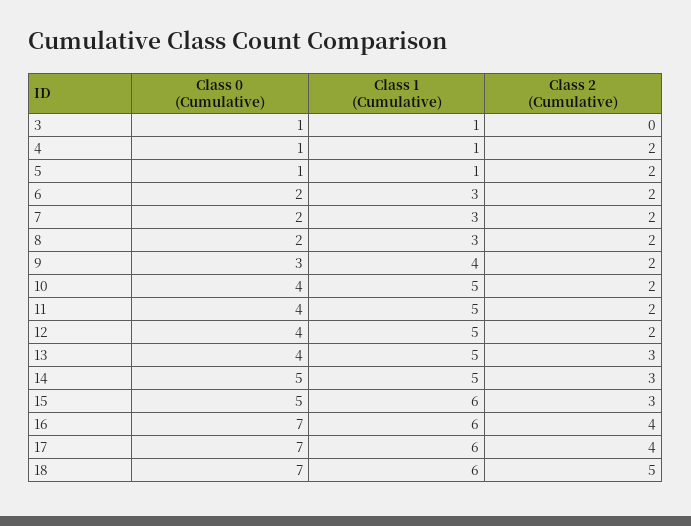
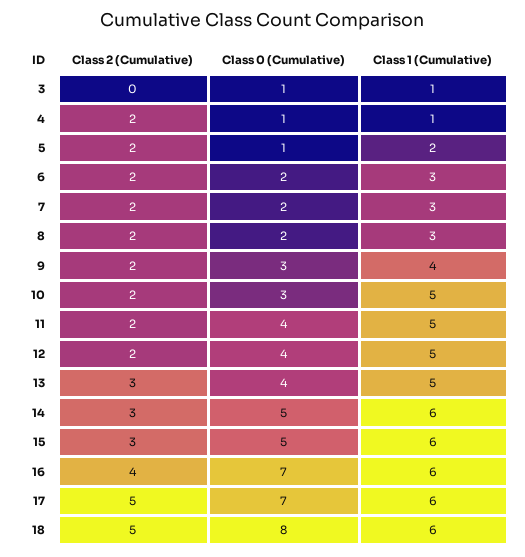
  {
    "Class 0 (Cumulative)": {
      "3": 1,
      "4": 1,
      "5": 1,
      "6": 2,
      "7": 2,
      "8": 2,
      "9": 3,
-     "10": 4,
+     "10": 3,
      "11": 4,
      "12": 4,
      "13": 4,
      "14": 5,
      "15": 5,
      "16": 7,
      "17": 7,
-     "18": 7
+     "18": 8
    },
    "Class 1 (Cumulative)": {
      "3": 1,
      "4": 1,
-     "5": 1,
+     "5": 2,
      "6": 3,
      "7": 3,
      "8": 3,
      "9": 4,
      "10": 5,
      "11": 5,
      "12": 5,
      "13": 5,
-     "14": 5,
+     "14": 6,
      "15": 6,
      "16": 6,
      "17": 6,
      "18": 6
    },
    "Class 2 (Cumulative)": {
      "3": 0,
      "4": 2,
      "5": 2,
      "6": 2,
      "7": 2,
      "8": 2,
      "9": 2,
      "10": 2,
      "11": 2,
      "12": 2,
      "13": 3,
      "14": 3,
      "15": 3,
      "16": 4,
-     "17": 4,
+     "17": 5,
      "18": 5
    }
  }

